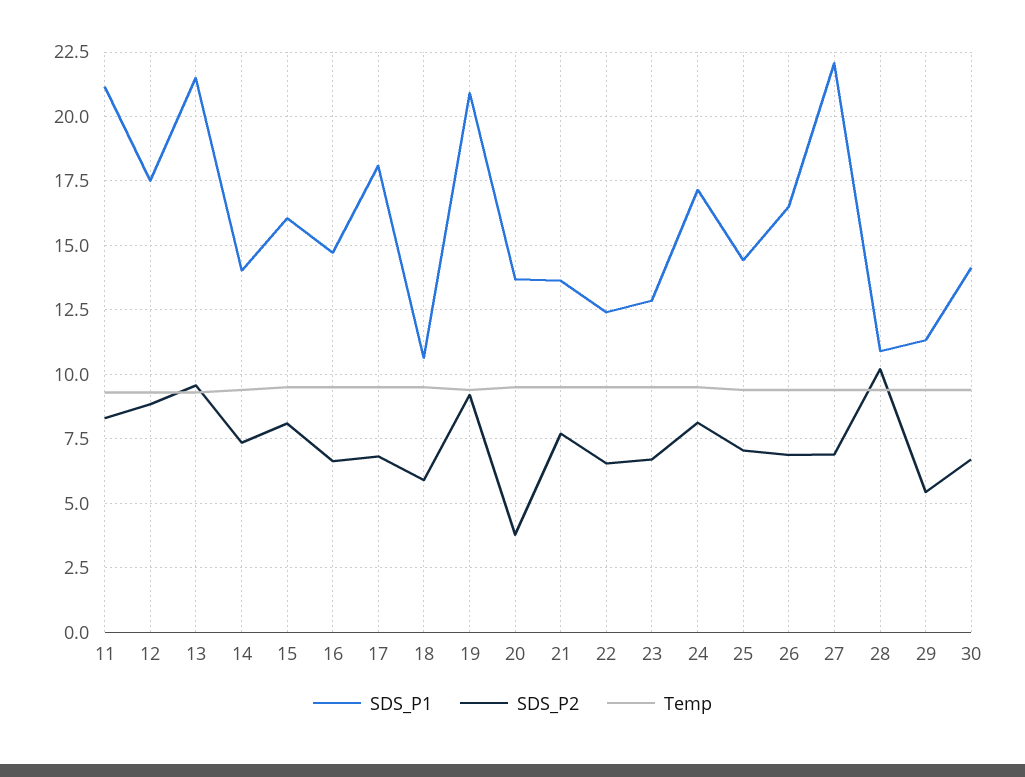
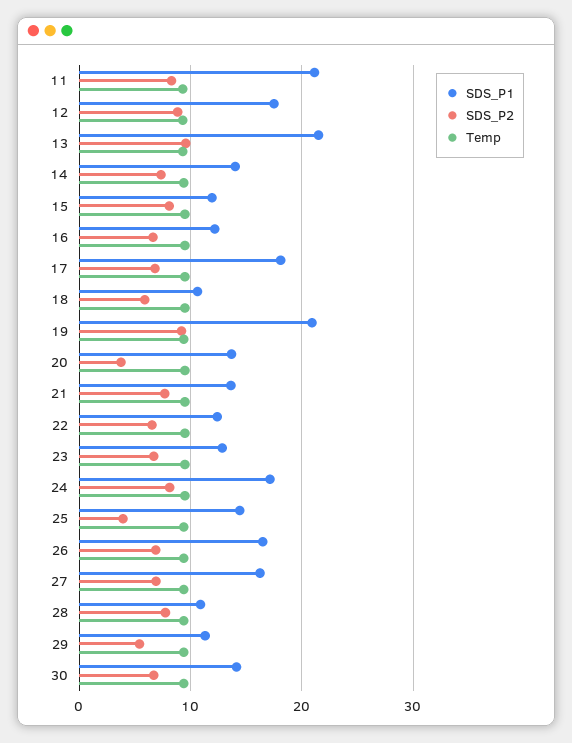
  {
    "SDS_P1": {
      "11": 21.25,
      "12": 17.5,
      "13": 21.5,
      "14": 14,
-     "15": 16,
+     "15": 12,
-     "16": 14.75,
+     "16": 12,
      "17": 18,
      "18": 10.75,
      "19": 21,
      "20": 13.75,
      "21": 13.75,
      "22": 12.5,
      "23": 12.75,
      "24": 17.25,
      "25": 14.5,
      "26": 16.5,
-     "27": 22,
+     "27": 16,
      "28": 11,
      "29": 11.25,
      "30": 14.25
    },
    "SDS_P2": {
      "11": 8.25,
      "12": 8.75,
      "13": 9.5,
      "14": 7.25,
      "15": 8,
      "16": 6.75,
      "17": 6.75,
      "18": 6,
      "19": 9.25,
      "20": 3.75,
      "21": 7.75,
      "22": 6.5,
      "23": 6.75,
      "24": 8.25,
-     "25": 7,
+     "25": 4,
      "26": 7,
      "27": 7,
-     "28": 10.25,
+     "28": 8,
      "29": 5.5,
      "30": 6.75
    },
    "Temp": {
      "11": 9.25,
      "12": 9.25,
      "13": 9.25,
      "14": 9.5,
      "15": 9.5,
      "16": 9.5,
      "17": 9.5,
      "18": 9.5,
      "19": 9.5,
      "20": 9.5,
      "21": 9.5,
      "22": 9.5,
      "23": 9.5,
      "24": 9.5,
      "25": 9.5,
      "26": 9.5,
      "27": 9.5,
      "28": 9.5,
      "29": 9.5,
      "30": 9.5
    }
  }

